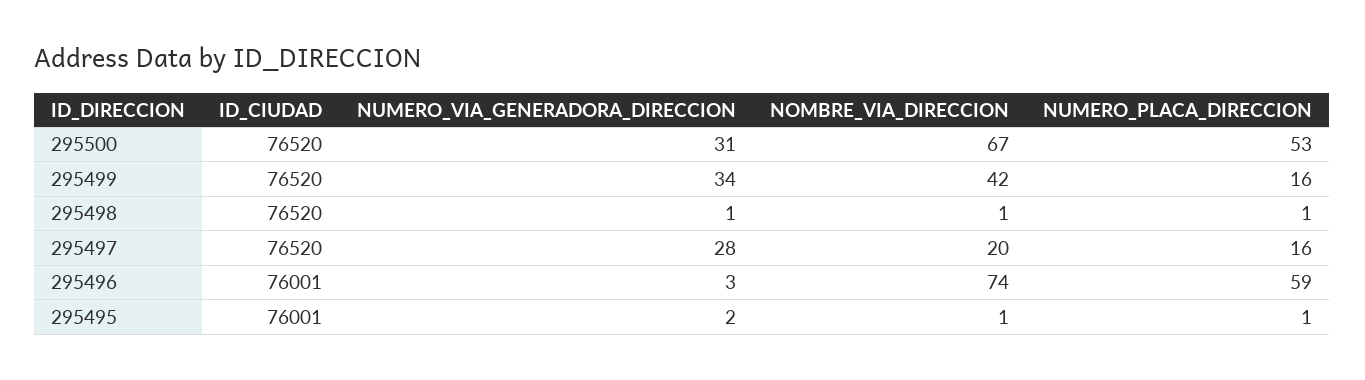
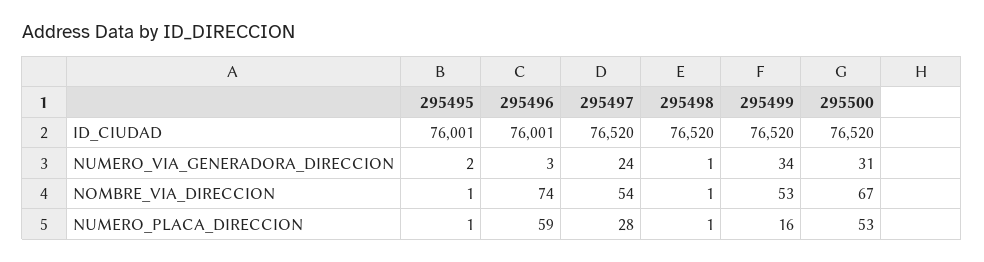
  {
    "ID_CIUDAD": {
      "295500": 76520,
      "295499": 76520,
      "295498": 76520,
      "295497": 76520,
      "295496": 76001,
      "295495": 76001
    },
    "NUMERO_VIA_GENERADORA_DIRECCION": {
      "295500": 31,
      "295499": 34,
      "295498": 1,
-     "295497": 28,
+     "295497": 24,
      "295496": 3,
      "295495": 2
    },
    "NOMBRE_VIA_DIRECCION": {
      "295500": 67,
-     "295499": 42,
+     "295499": 53,
      "295498": 1,
-     "295497": 20,
+     "295497": 54,
      "295496": 74,
      "295495": 1
    },
    "NUMERO_PLACA_DIRECCION": {
      "295500": 53,
      "295499": 16,
      "295498": 1,
-     "295497": 16,
+     "295497": 28,
      "295496": 59,
      "295495": 1
    }
  }

